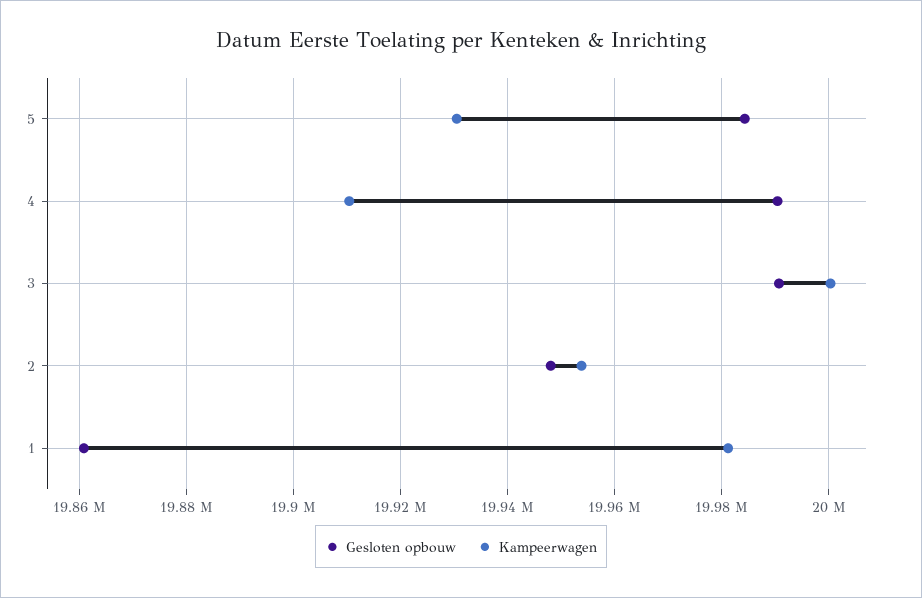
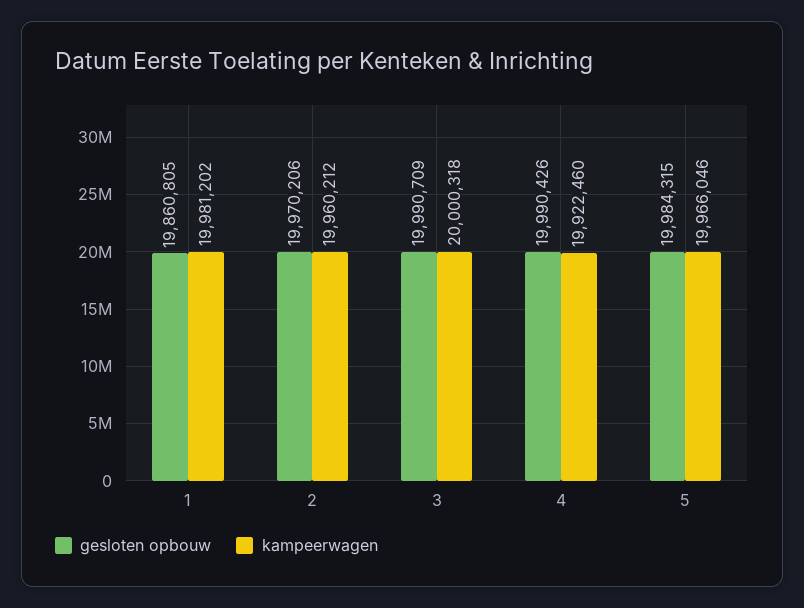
  {
    "Gesloten opbouw": {
      "5": 19984315,
      "4": 19990426,
      "3": 19990709,
-     "2": 19948000,
+     "2": 19970206,
      "1": 19860805
    },
    "Kampeerwagen": {
-     "5": 19930000,
+     "5": 19966046,
-     "4": 19910000,
+     "4": 19922460,
      "3": 20000318,
-     "2": 19954000,
+     "2": 19960212,
      "1": 19981202
    }
  }

